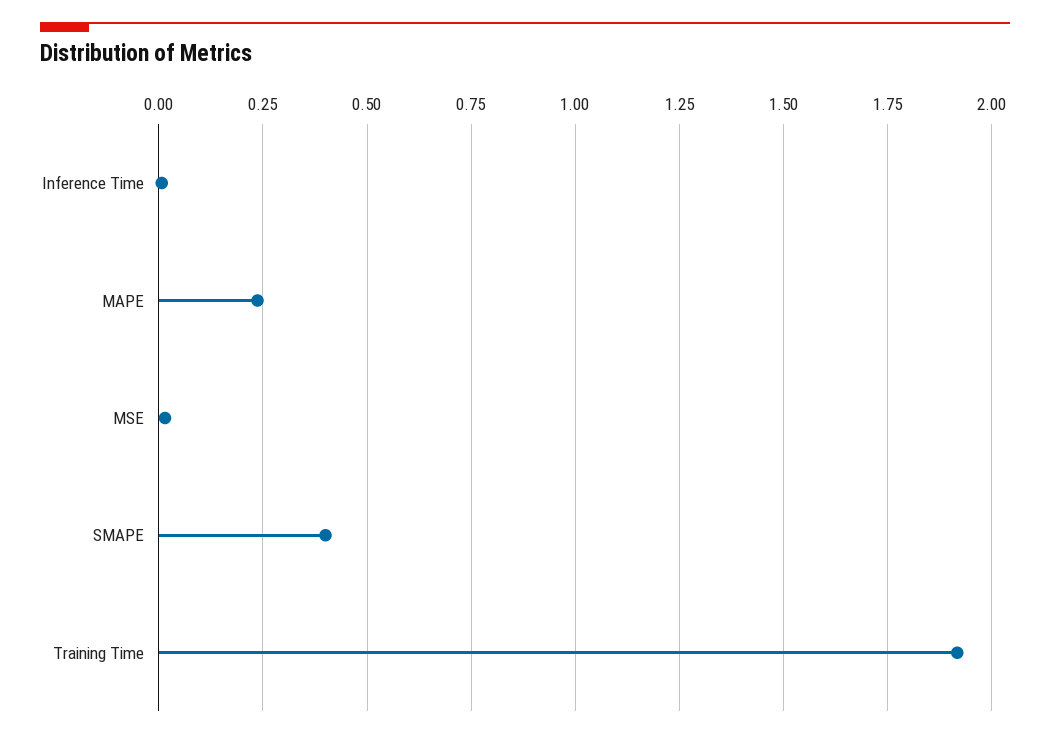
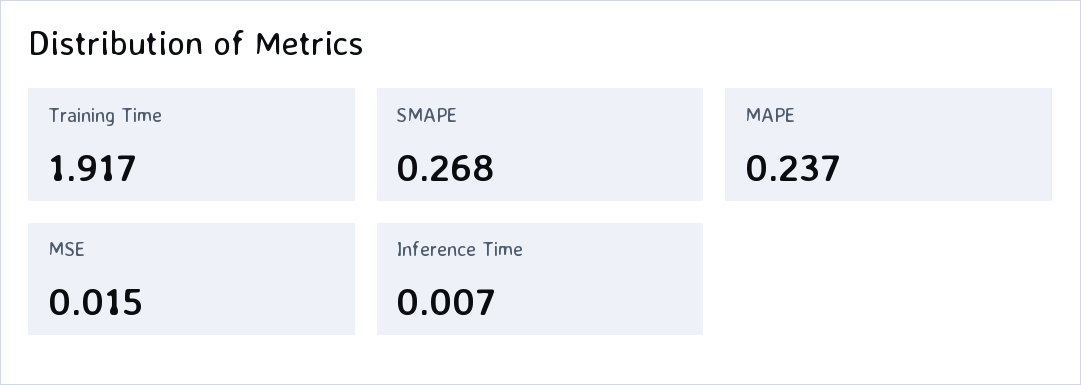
  {
    "Inference Time": 0.007,
    "MAPE": 0.237,
    "MSE": 0.015,
-   "SMAPE": 0.4,
+   "SMAPE": 0.268,
    "Training Time": 1.917
  }

